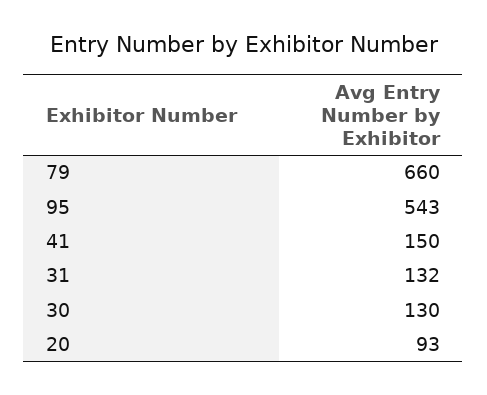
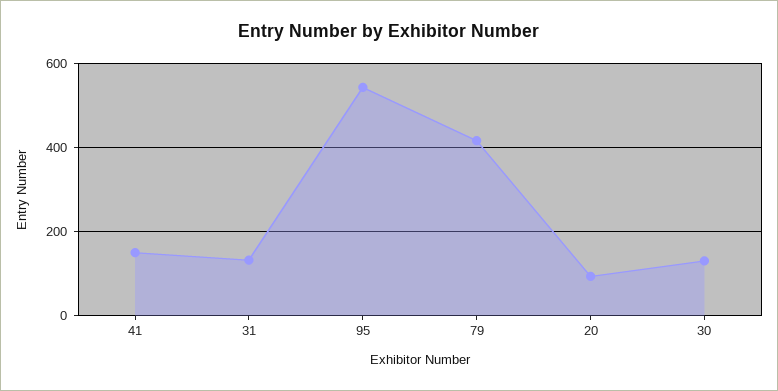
  {
-   "79": 660,
+   "79": 420,
    "95": 543,
    "41": 150,
    "31": 132,
    "30": 130,
    "20": 93
  }

